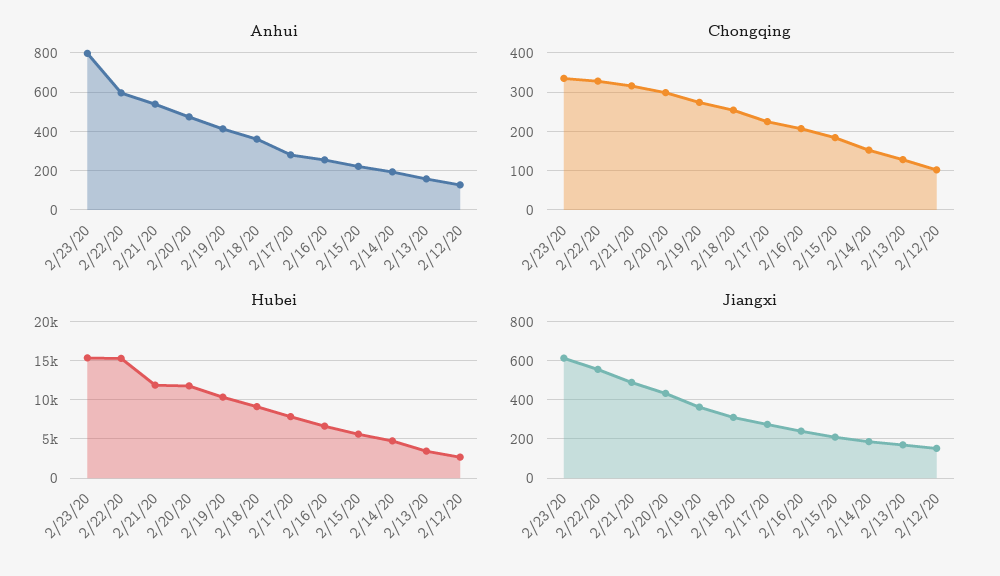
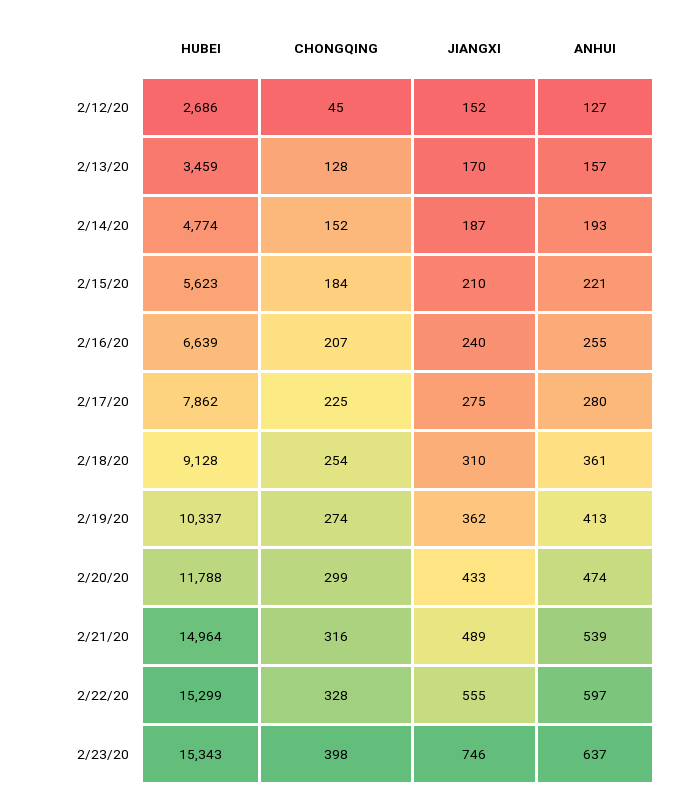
  {
    "Anhui": {
-     "2/23/20": 800,
+     "2/23/20": 637,
      "2/22/20": 597,
      "2/21/20": 539,
      "2/20/20": 474,
      "2/19/20": 413,
      "2/18/20": 361,
      "2/17/20": 280,
      "2/16/20": 255,
      "2/15/20": 221,
      "2/14/20": 193,
      "2/13/20": 157,
      "2/12/20": 127
    },
    "Chongqing": {
-     "2/23/20": 340,
+     "2/23/20": 398,
      "2/22/20": 328,
      "2/21/20": 316,
      "2/20/20": 299,
      "2/19/20": 274,
      "2/18/20": 254,
      "2/17/20": 225,
      "2/16/20": 207,
      "2/15/20": 184,
      "2/14/20": 152,
      "2/13/20": 128,
-     "2/12/20": 100
+     "2/12/20": 45
    },
    "Hubei": {
      "2/23/20": 15343,
      "2/22/20": 15299,
-     "2/21/20": 12000,
+     "2/21/20": 14964,
      "2/20/20": 11788,
      "2/19/20": 10337,
      "2/18/20": 9128,
      "2/17/20": 7862,
      "2/16/20": 6639,
      "2/15/20": 5623,
      "2/14/20": 4774,
      "2/13/20": 3459,
      "2/12/20": 2686
    },
    "Jiangxi": {
-     "2/23/20": 600,
+     "2/23/20": 746,
      "2/22/20": 555,
      "2/21/20": 489,
      "2/20/20": 433,
      "2/19/20": 362,
      "2/18/20": 310,
      "2/17/20": 275,
      "2/16/20": 240,
      "2/15/20": 210,
      "2/14/20": 187,
      "2/13/20": 170,
      "2/12/20": 152
    }
  }

